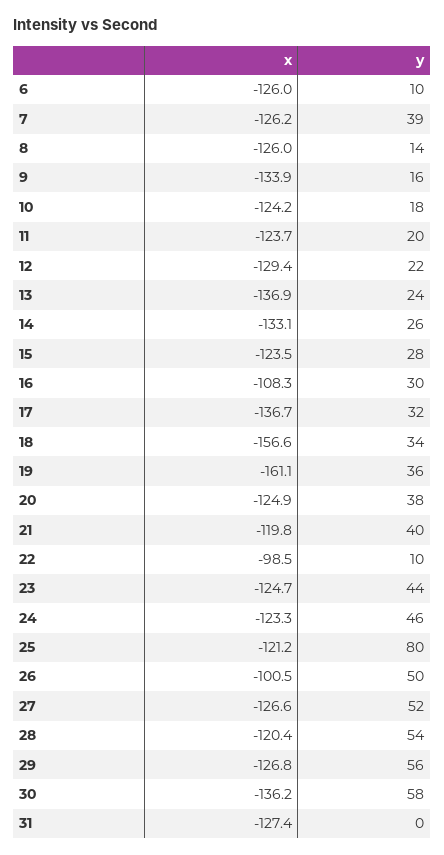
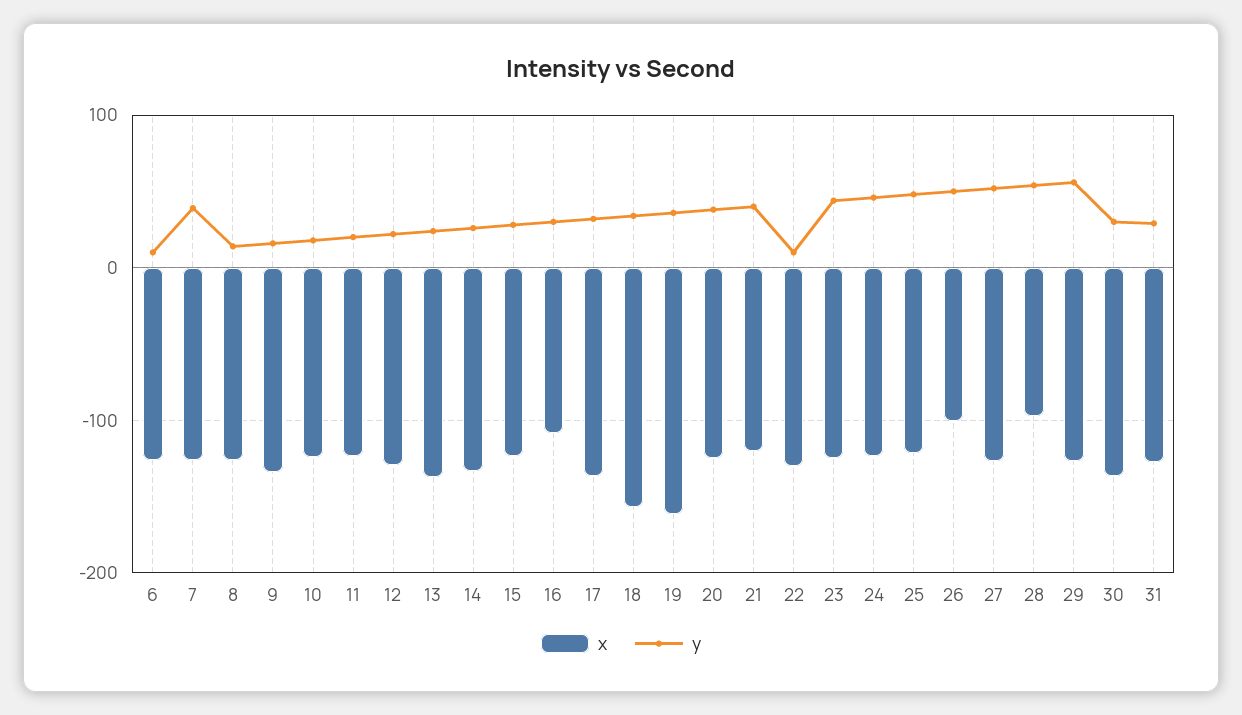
  {
    "x": {
      "6": -126,
      "7": -126.2,
      "8": -126,
      "9": -133.9,
      "10": -124.2,
      "11": -123.7,
      "12": -129.4,
      "13": -136.9,
      "14": -133.1,
      "15": -123.5,
      "16": -108.3,
      "17": -136.7,
      "18": -156.6,
      "19": -161.1,
      "20": -124.9,
      "21": -119.8,
-     "22": -98.5,
+     "22": -130,
      "23": -124.7,
      "24": -123.3,
      "25": -121.2,
      "26": -100.5,
      "27": -126.6,
-     "28": -120.4,
+     "28": -100,
      "29": -126.8,
      "30": -136.2,
      "31": -127.4
    },
    "y": {
      "6": 10,
      "7": 39,
      "8": 14,
      "9": 16,
      "10": 18,
      "11": 20,
      "12": 22,
      "13": 24,
      "14": 26,
      "15": 28,
      "16": 30,
      "17": 32,
      "18": 34,
      "19": 36,
      "20": 38,
      "21": 40,
      "22": 10,
      "23": 44,
      "24": 46,
-     "25": 80,
+     "25": 50,
      "26": 50,
      "27": 52,
      "28": 54,
      "29": 56,
-     "30": 58,
+     "30": 30,
-     "31": 0
+     "31": 30
    }
  }

